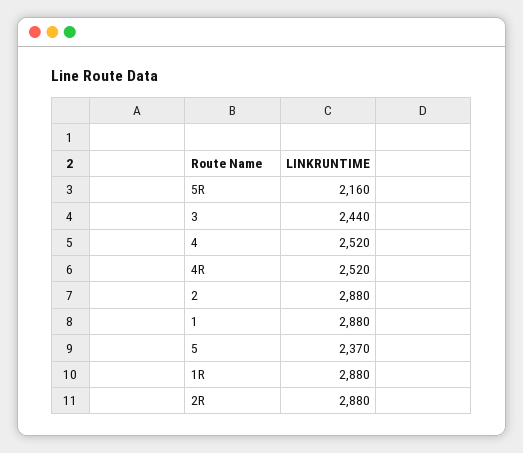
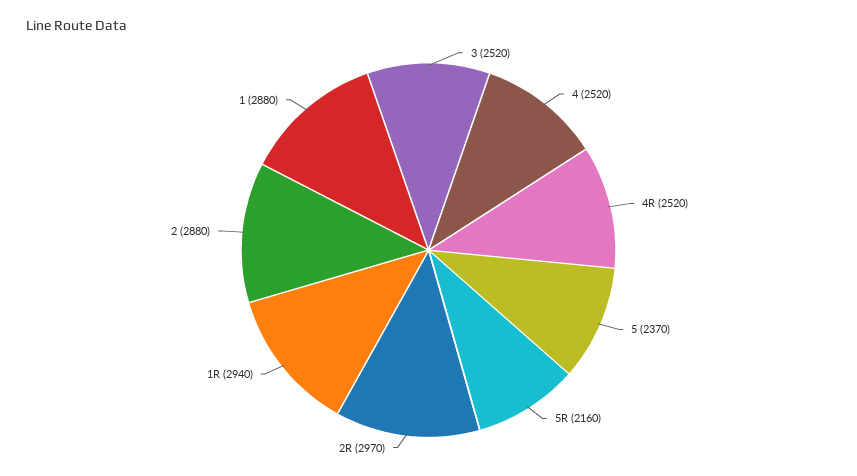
  {
    "5R": 2160,
-   "3": 2440,
+   "3": 2520,
    "4": 2520,
    "4R": 2520,
    "2": 2880,
    "1": 2880,
    "5": 2370,
-   "1R": 2880,
+   "1R": 2940,
-   "2R": 2880
+   "2R": 2970
  }

